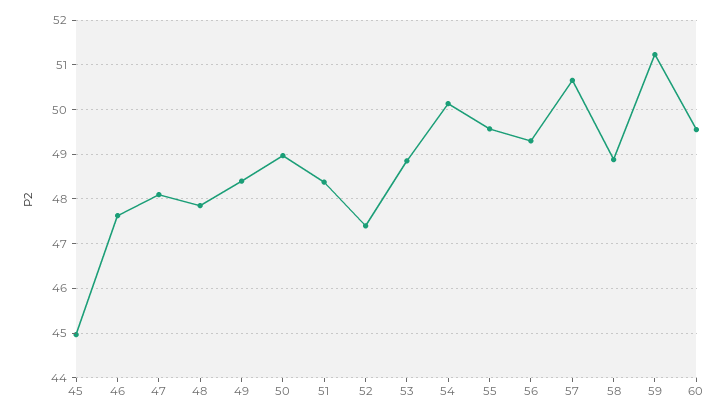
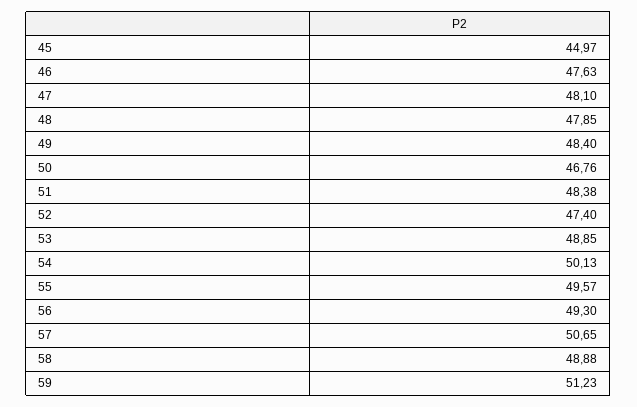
  {
    "45": 44.97,
    "46": 47.63,
    "47": 48.1,
    "48": 47.85,
    "49": 48.4,
-   "50": 49,
+   "50": 46.76,
    "51": 48.38,
    "52": 47.4,
    "53": 48.85,
    "54": 50.13,
    "55": 49.57,
    "56": 49.3,
    "57": 50.65,
    "58": 48.88,
-   "59": 51.23,
+   "59": 51.23
-   "60": 49.6
  }

